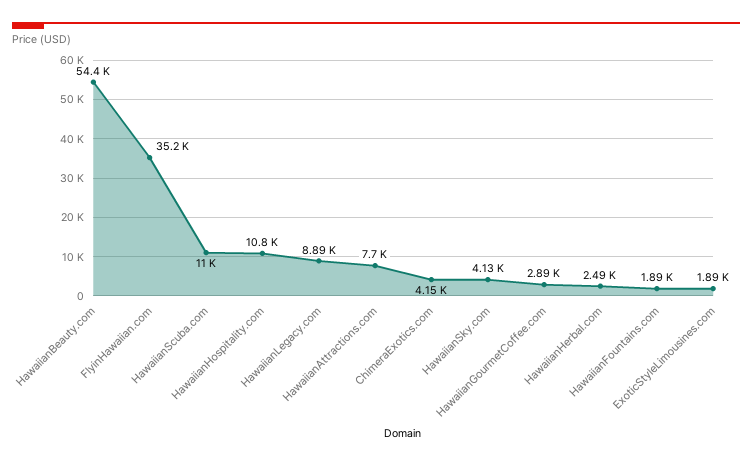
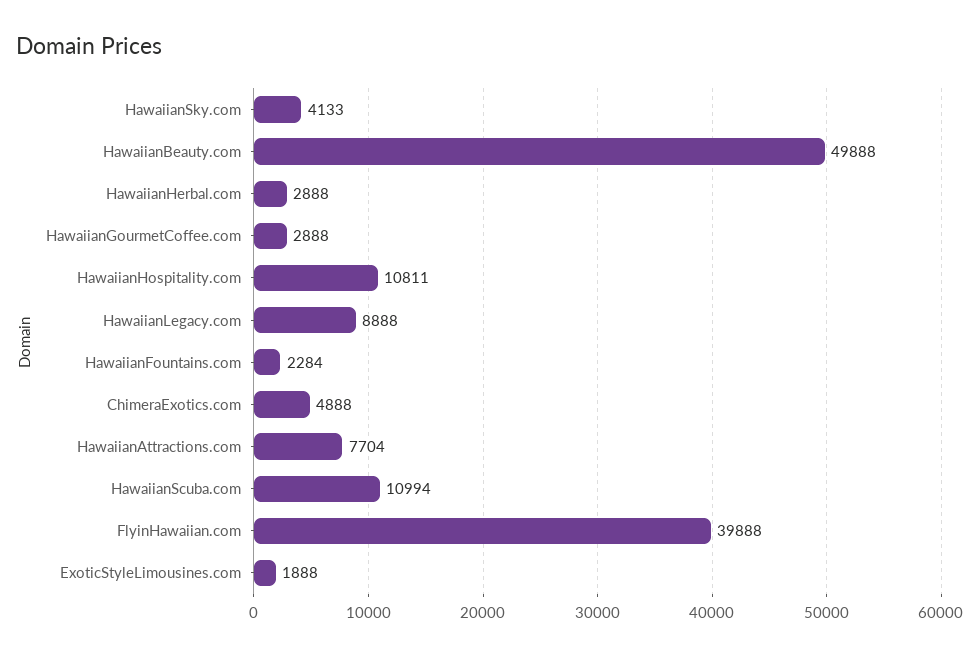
  {
-   "HawaiianBeauty.com": 54400,
+   "HawaiianBeauty.com": 49888,
-   "FlyinHawaiian.com": 35200,
+   "FlyinHawaiian.com": 39888,
    "HawaiianScuba.com": 10994,
    "HawaiianHospitality.com": 10811,
    "HawaiianLegacy.com": 8888,
    "HawaiianAttractions.com": 7704,
-   "ChimeraExotics.com": 4150,
+   "ChimeraExotics.com": 4888,
    "HawaiianSky.com": 4133,
    "HawaiianGourmetCoffee.com": 2888,
-   "HawaiianHerbal.com": 2490,
+   "HawaiianHerbal.com": 2888,
-   "HawaiianFountains.com": 1890,
+   "HawaiianFountains.com": 2284,
    "ExoticStyleLimousines.com": 1888
  }

